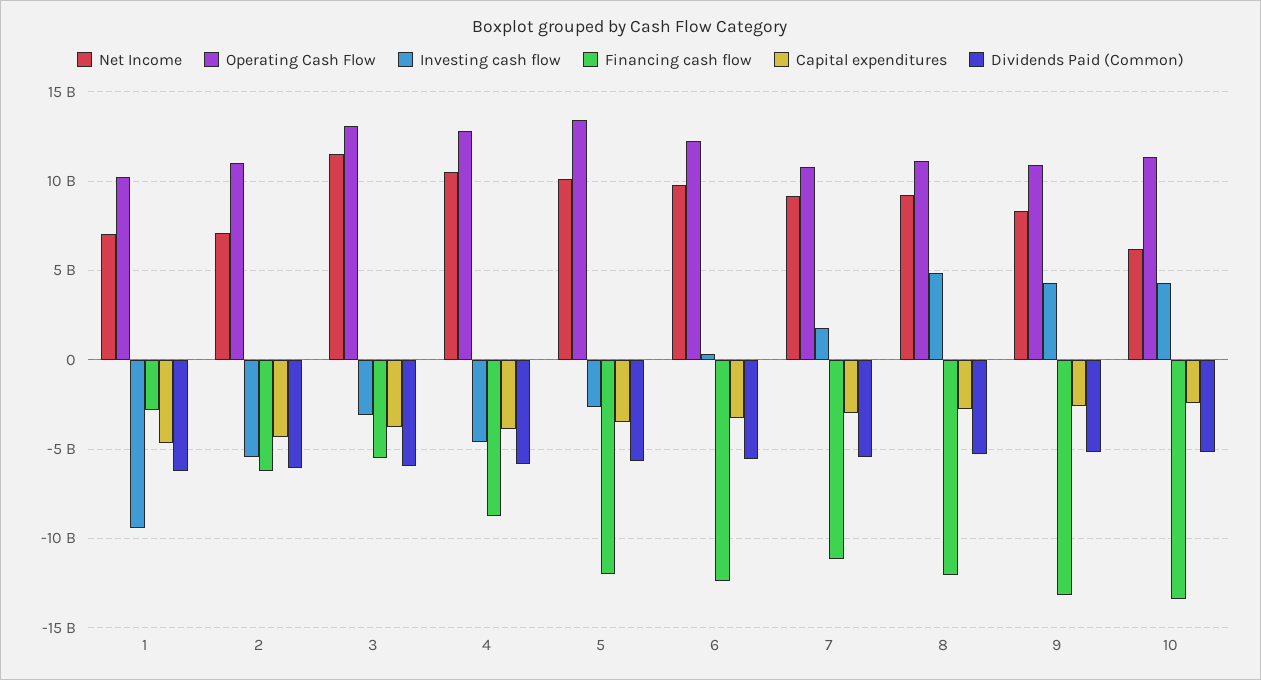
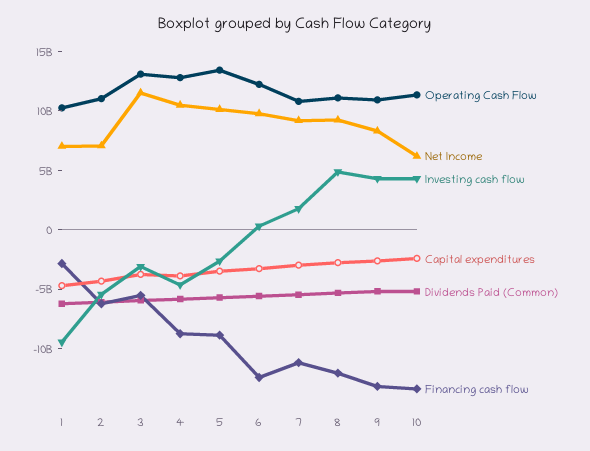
  {
    "Net Income": {
      "1": 7000000000,
      "2": 7000000000,
      "3": 11500000000,
      "4": 10500000000,
      "5": 10000000000,
      "6": 10000000000,
      "7": 9000000000,
      "8": 9000000000,
      "9": 8500000000,
      "10": 6000000000
    },
    "Operating Cash Flow": {
      "1": 10500000000,
      "2": 11000000000,
      "3": 13000000000,
      "4": 13000000000,
      "5": 13500000000,
      "6": 12000000000,
      "7": 11000000000,
      "8": 11000000000,
      "9": 11000000000,
      "10": 11500000000
    },
    "Investing cash flow": {
      "1": -9500000000,
      "2": -5500000000,
      "3": -3000000000,
      "4": -4500000000,
      "5": -2500000000,
      "6": 500000000,
      "7": 2000000000,
      "8": 5000000000,
      "9": 4500000000,
      "10": 4500000000
    },
    "Financing cash flow": {
      "1": -3000000000,
      "2": -6000000000,
      "3": -5500000000,
      "4": -8500000000,
-     "5": -12000000000,
+     "5": -9000000000,
      "6": -12500000000,
      "7": -11000000000,
      "8": -12000000000,
      "9": -13000000000,
      "10": -13500000000
    },
    "Capital expenditures": {
      "1": -4500000000,
      "2": -4500000000,
      "3": -4000000000,
      "4": -4000000000,
      "5": -3500000000,
      "6": -3500000000,
      "7": -3000000000,
      "8": -3000000000,
      "9": -2500000000,
      "10": -2500000000
    },
    "Dividends Paid (Common)": {
      "1": -6000000000,
      "2": -6000000000,
      "3": -6000000000,
      "4": -6000000000,
      "5": -5500000000,
      "6": -5500000000,
      "7": -5500000000,
      "8": -5500000000,
      "9": -5000000000,
      "10": -5000000000
    }
  }

